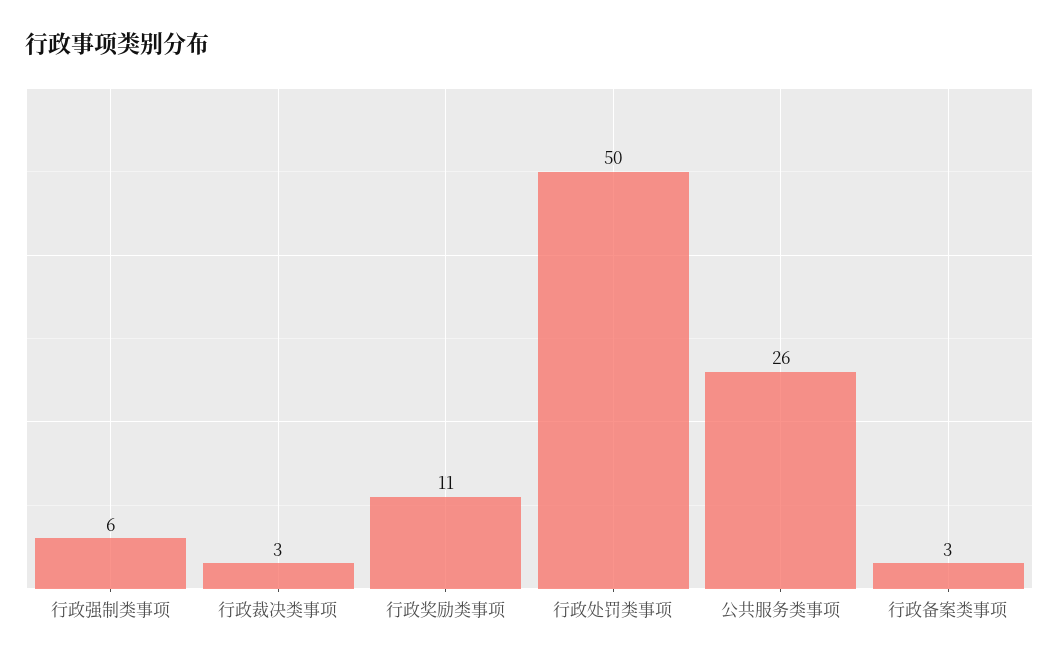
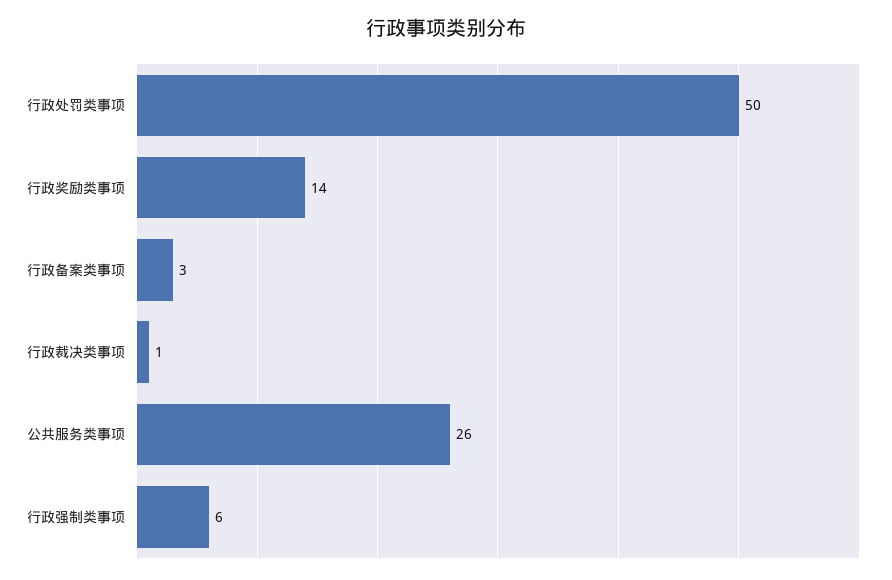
  {
    "行政强制类事项": 6,
-   "行政裁决类事项": 3,
+   "行政裁决类事项": 1,
-   "行政奖励类事项": 11,
+   "行政奖励类事项": 14,
    "行政处罚类事项": 50,
    "公共服务类事项": 26,
    "行政备案类事项": 3
  }

